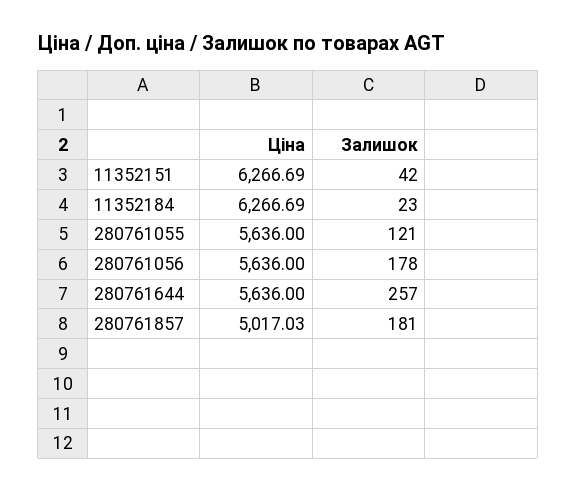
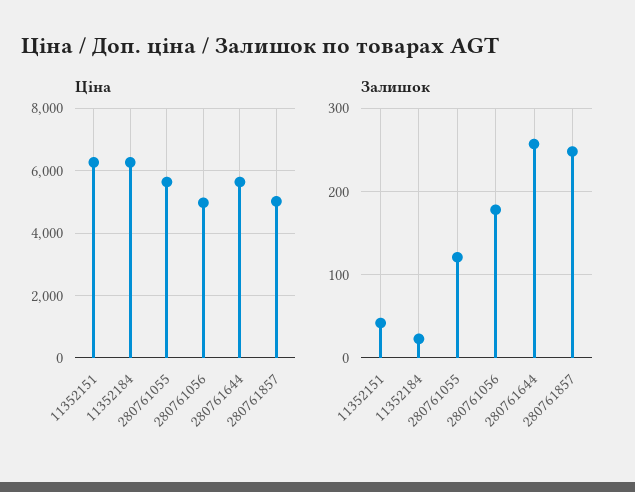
  {
    "Ціна": {
      "11352151": 6266.69,
      "11352184": 6266.69,
      "280761055": 5636,
-     "280761056": 5636,
+     "280761056": 5000,
      "280761644": 5636,
      "280761857": 5017.03
    },
    "Залишок": {
      "11352151": 42,
      "11352184": 23,
      "280761055": 121,
      "280761056": 178,
      "280761644": 257,
-     "280761857": 181
+     "280761857": 250
    }
  }

